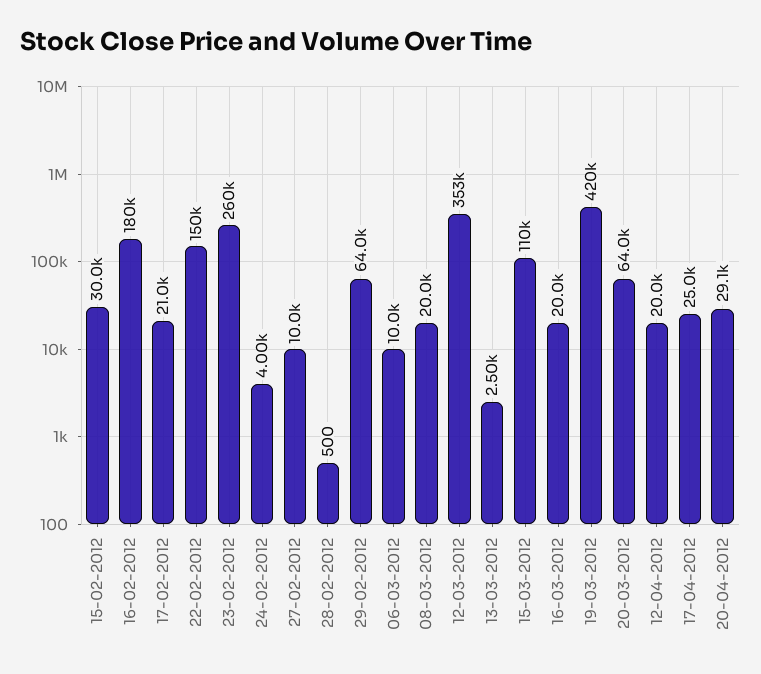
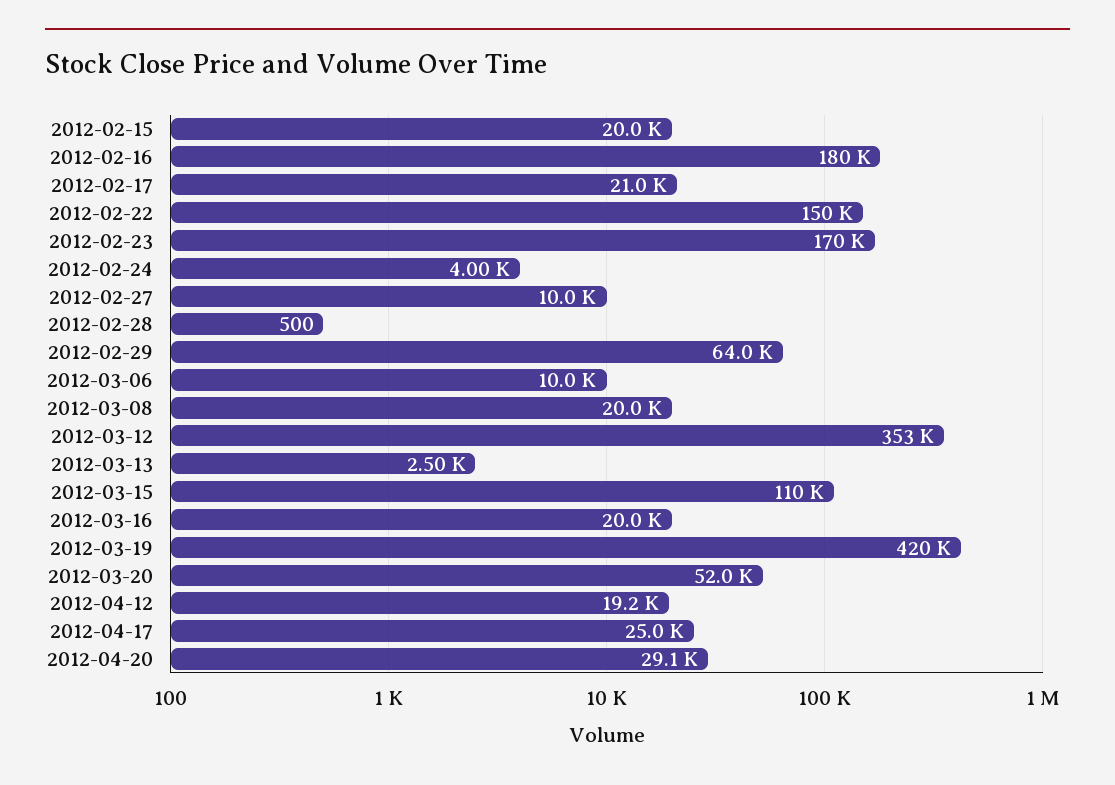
  {
-   "15-02-2012": 30000,
+   "15-02-2012": 20000,
    "16-02-2012": 180000,
    "17-02-2012": 21000,
    "22-02-2012": 150000,
-   "23-02-2012": 260000,
+   "23-02-2012": 170000,
    "24-02-2012": 4000,
    "27-02-2012": 10000,
    "28-02-2012": 500,
    "29-02-2012": 64000,
    "06-03-2012": 10000,
    "08-03-2012": 20000,
    "12-03-2012": 353000,
    "13-03-2012": 2500,
    "15-03-2012": 110000,
    "16-03-2012": 20000,
    "19-03-2012": 420000,
-   "20-03-2012": 64000,
+   "20-03-2012": 52000,
-   "12-04-2012": 20000,
+   "12-04-2012": 19200,
    "17-04-2012": 25000,
    "20-04-2012": 29100
  }

